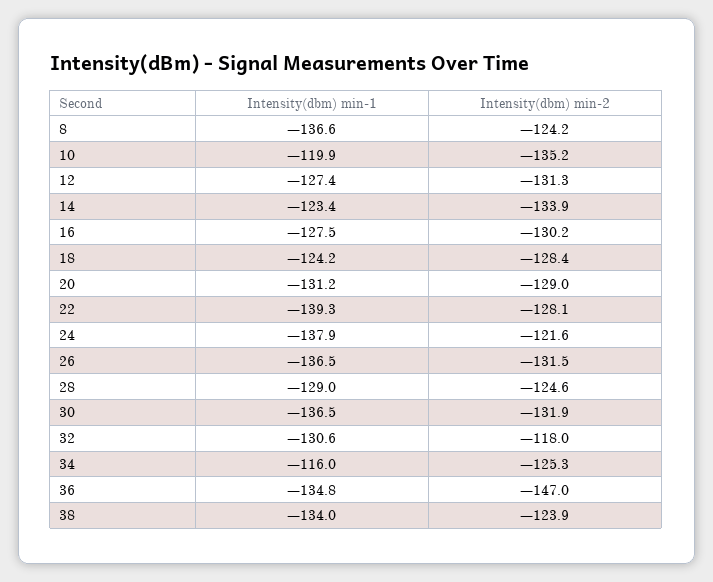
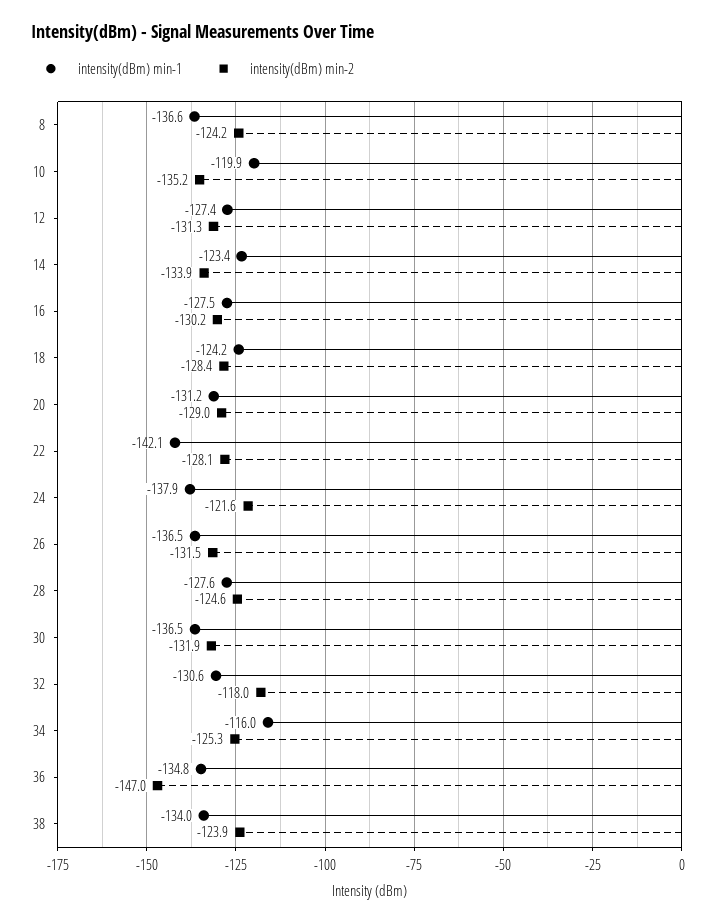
  {
    "Intensity(dbm) min-1": {
      "8": -136.6,
      "10": -119.9,
      "12": -127.4,
      "14": -123.4,
      "16": -127.5,
      "18": -124.2,
      "20": -131.2,
-     "22": -139.3,
+     "22": -142.1,
      "24": -137.9,
      "26": -136.5,
-     "28": -129,
+     "28": -127.6,
      "30": -136.5,
      "32": -130.6,
      "34": -116,
      "36": -134.8,
      "38": -134
    },
    "Intensity(dbm) min-2": {
      "8": -124.2,
      "10": -135.2,
      "12": -131.3,
      "14": -133.9,
      "16": -130.2,
      "18": -128.4,
      "20": -129,
      "22": -128.1,
      "24": -121.6,
      "26": -131.5,
      "28": -124.6,
      "30": -131.9,
      "32": -118,
      "34": -125.3,
      "36": -147,
      "38": -123.9
    }
  }

